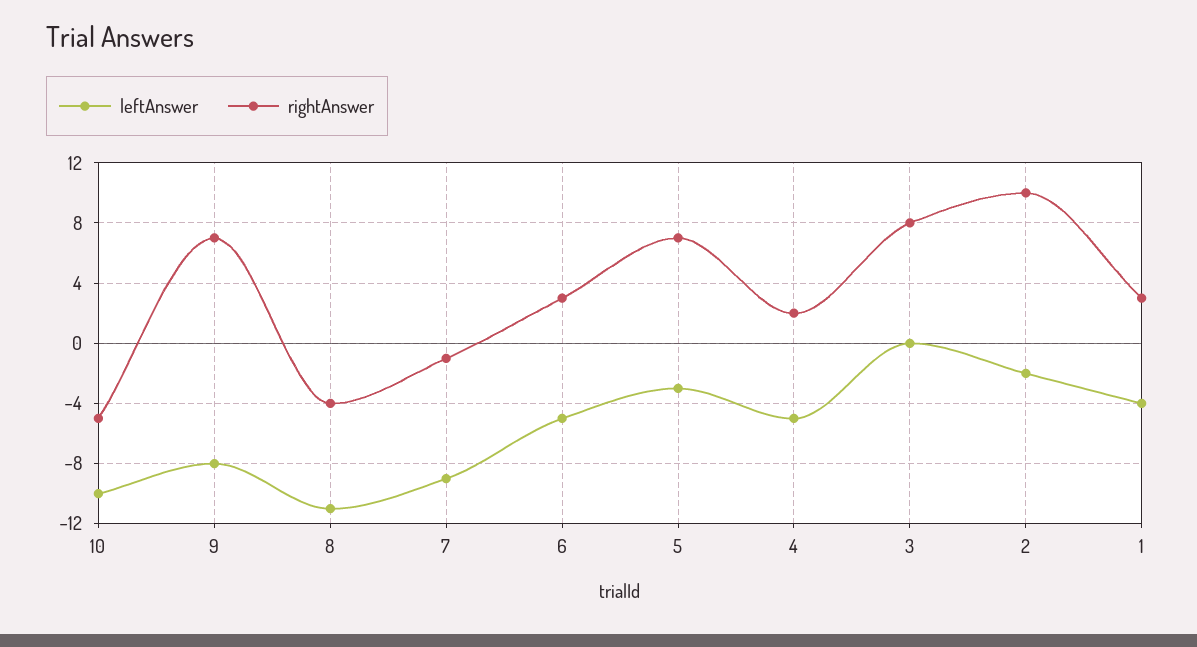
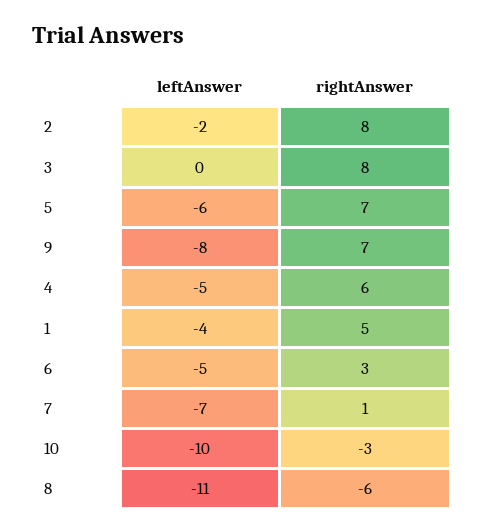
  {
    "leftAnswer": {
      "10": -10,
      "9": -8,
      "8": -11,
-     "7": -9,
+     "7": -7,
      "6": -5,
-     "5": -3,
+     "5": -6,
      "4": -5,
      "3": 0,
      "2": -2,
      "1": -4
    },
    "rightAnswer": {
-     "10": -5,
+     "10": -3,
      "9": 7,
-     "8": -4,
+     "8": -6,
-     "7": -1,
+     "7": 1,
      "6": 3,
      "5": 7,
-     "4": 2,
+     "4": 6,
      "3": 8,
-     "2": 10,
+     "2": 8,
-     "1": 3
+     "1": 5
    }
  }

